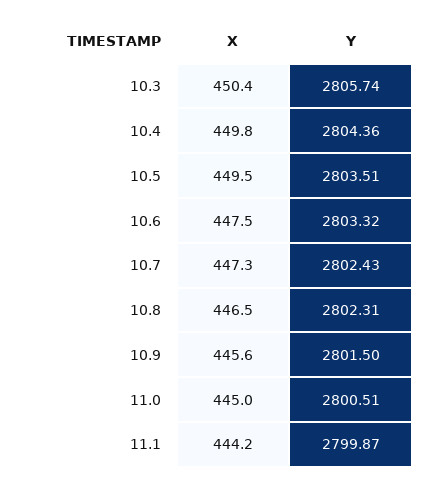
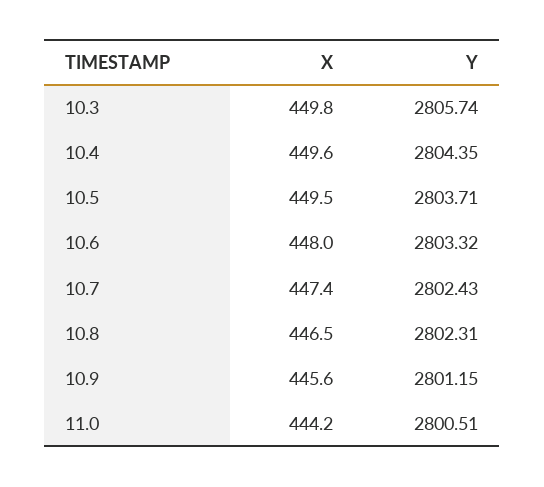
  {
    "X": {
-     "10.3": 450.4,
+     "10.3": 449.8,
-     "10.4": 449.8,
+     "10.4": 449.6,
      "10.5": 449.5,
-     "10.6": 447.5,
+     "10.6": 448,
-     "10.7": 447.3,
+     "10.7": 447.4,
      "10.8": 446.5,
      "10.9": 445.6,
-     "11.0": 445,
+     "11.0": 444.2
-     "11.1": 444.2
    },
    "Y": {
      "10.3": 2805.74,
-     "10.4": 2804.36,
+     "10.4": 2804.35,
-     "10.5": 2803.51,
+     "10.5": 2803.71,
      "10.6": 2803.32,
      "10.7": 2802.43,
      "10.8": 2802.31,
-     "10.9": 2801.5,
+     "10.9": 2801.15,
-     "11.0": 2800.51,
+     "11.0": 2800.51
-     "11.1": 2799.87
    }
  }

